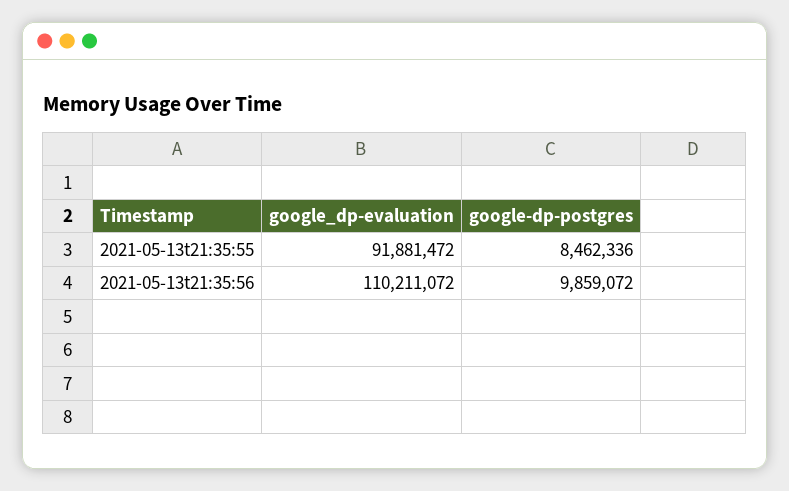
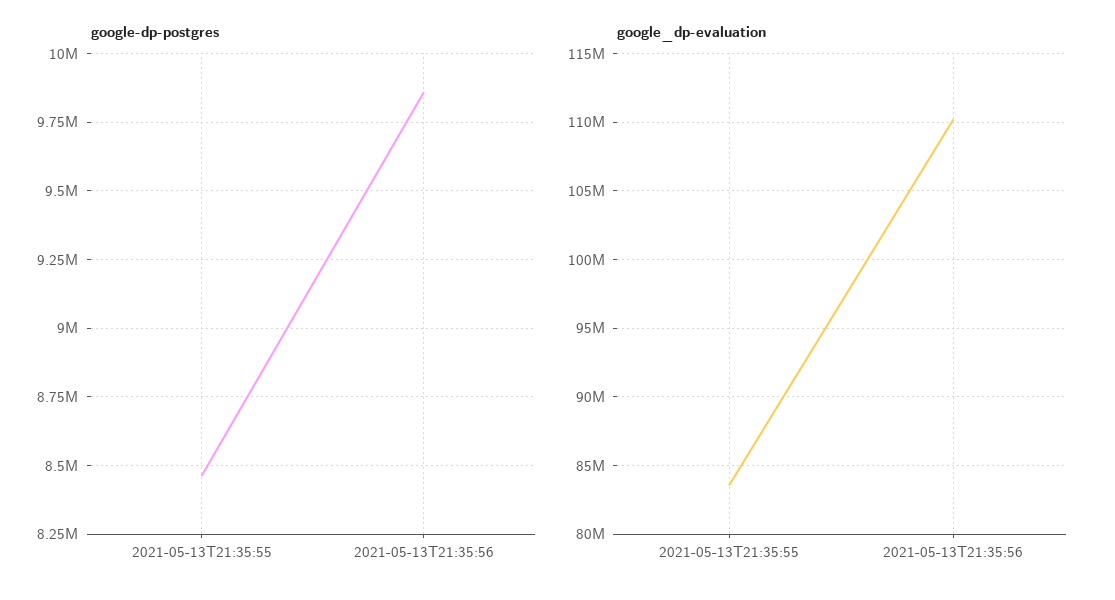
  {
    "google_dp-evaluation": {
-     "2021-05-13t21:35:55": 91881472,
+     "2021-05-13t21:35:55": 83500000,
      "2021-05-13t21:35:56": 110211072
    },
    "google-dp-postgres": {
      "2021-05-13t21:35:55": 8462336,
      "2021-05-13t21:35:56": 9859072
    }
  }

